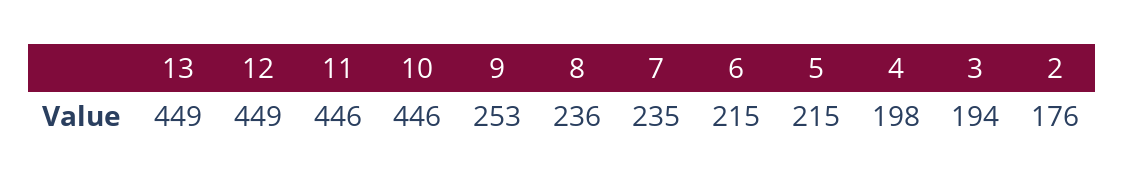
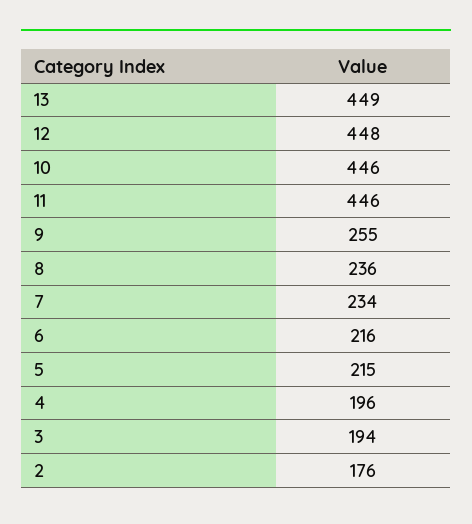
  {
    "13": 449,
-   "12": 449,
+   "12": 448,
    "11": 446,
    "10": 446,
-   "9": 253,
+   "9": 255,
    "8": 236,
-   "7": 235,
+   "7": 234,
-   "6": 215,
+   "6": 216,
    "5": 215,
-   "4": 198,
+   "4": 196,
    "3": 194,
    "2": 176
  }

